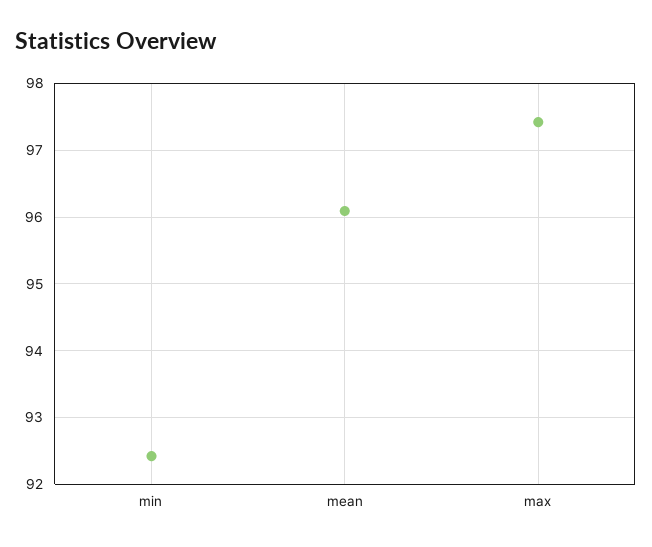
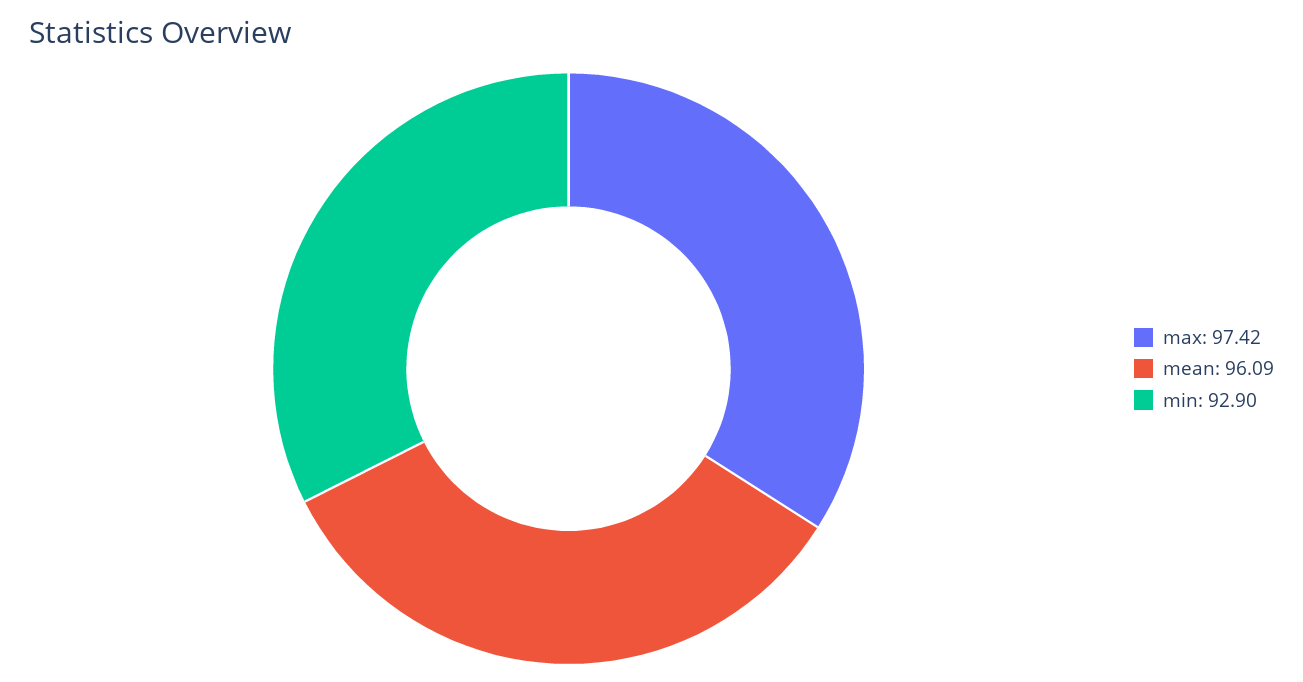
  {
-   "min": 92.4,
+   "min": 92.9,
    "mean": 96.09,
    "max": 97.42
  }

